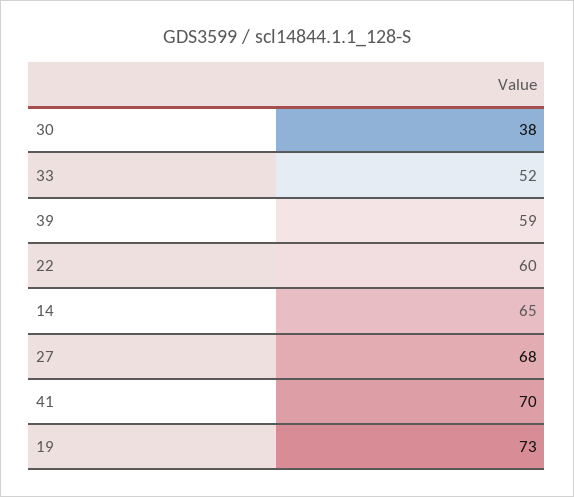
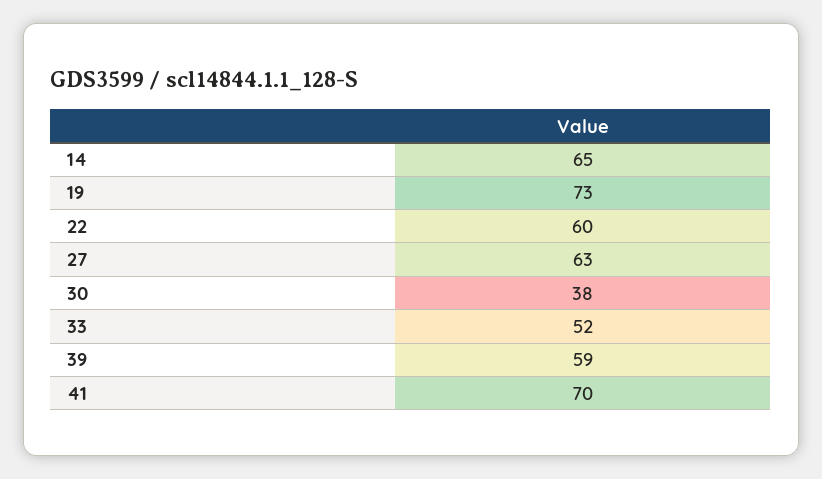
  {
    "30": 38,
    "33": 52,
    "39": 59,
    "22": 60,
    "14": 65,
-   "27": 68,
+   "27": 63,
    "41": 70,
    "19": 73
  }

